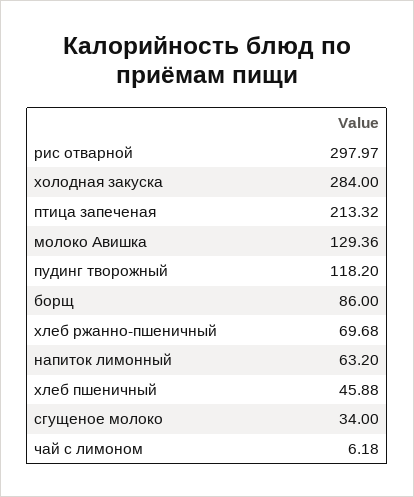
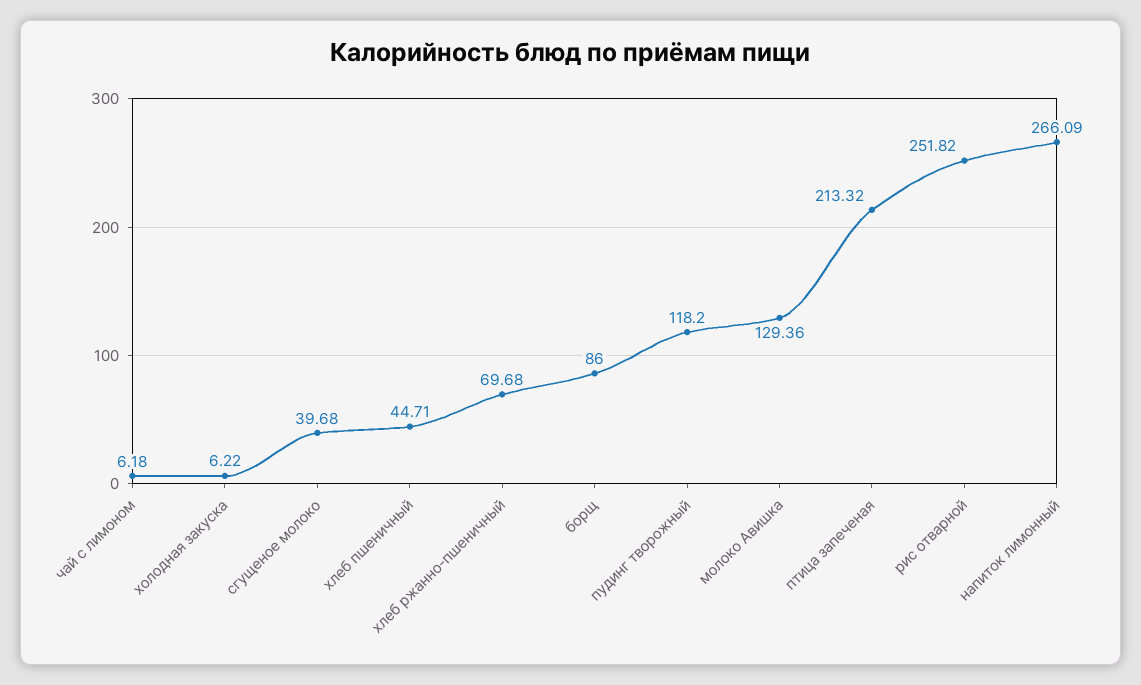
  {
-   "рис отварной": 297.97,
+   "рис отварной": 251.82,
-   "холодная закуска": 284,
+   "холодная закуска": 6.22,
    "птица запеченая": 213.32,
    "молоко Авишка": 129.36,
    "пудинг творожный": 118.2,
    "борщ": 86,
    "хлеб ржанно-пшеничный": 69.68,
-   "напиток лимонный": 63.2,
+   "напиток лимонный": 266.09,
-   "хлеб пшеничный": 45.88,
+   "хлеб пшеничный": 44.71,
-   "сгущеное молоко": 34,
+   "сгущеное молоко": 39.68,
    "чай с лимоном": 6.18
  }

